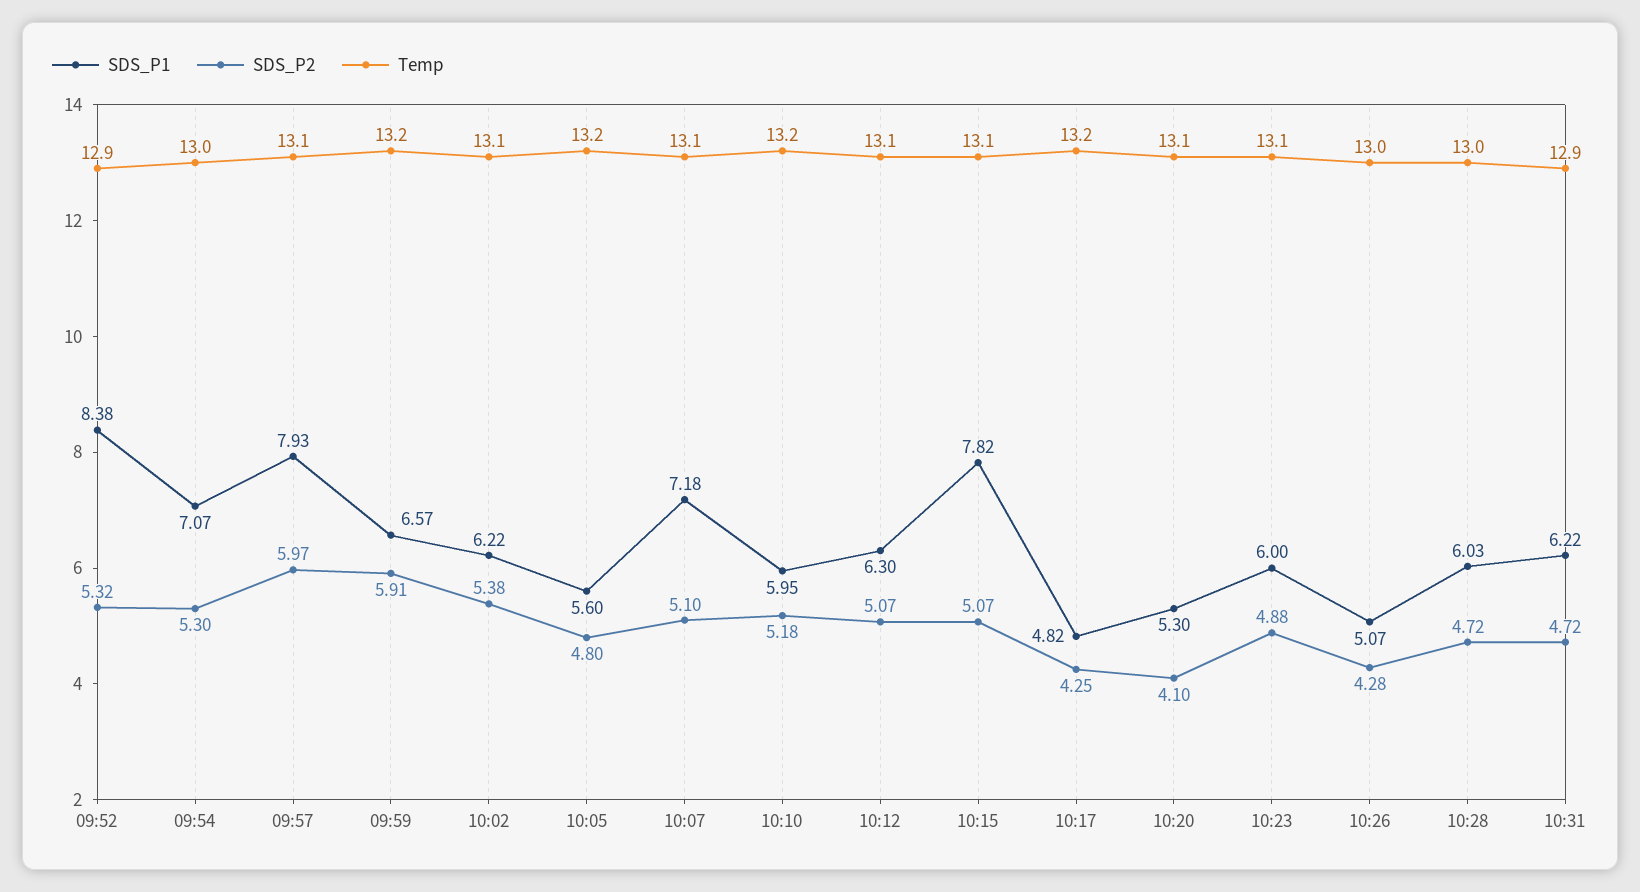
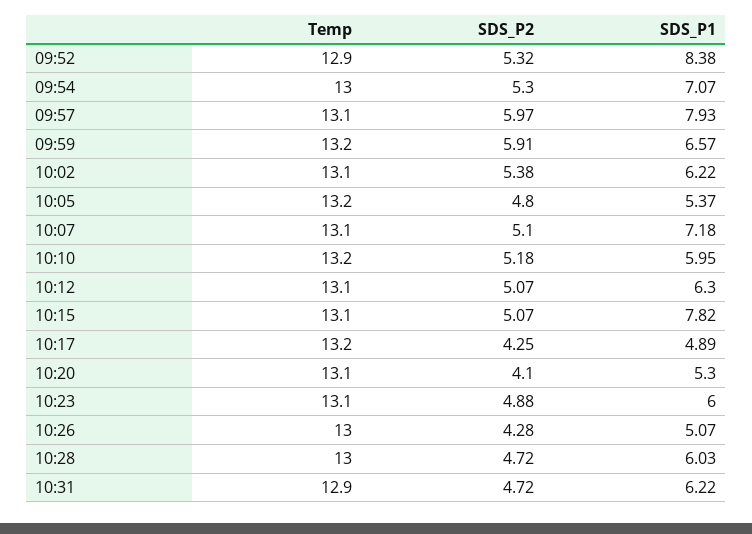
  {
    "SDS_P1": {
      "09:52": 8.38,
      "09:54": 7.07,
      "09:57": 7.93,
      "09:59": 6.57,
      "10:02": 6.22,
-     "10:05": 5.6,
+     "10:05": 5.37,
      "10:07": 7.18,
      "10:10": 5.95,
      "10:12": 6.3,
      "10:15": 7.82,
-     "10:17": 4.82,
+     "10:17": 4.89,
      "10:20": 5.3,
      "10:23": 6,
      "10:26": 5.07,
      "10:28": 6.03,
      "10:31": 6.22
    },
    "SDS_P2": {
      "09:52": 5.32,
      "09:54": 5.3,
      "09:57": 5.97,
      "09:59": 5.91,
      "10:02": 5.38,
      "10:05": 4.8,
      "10:07": 5.1,
      "10:10": 5.18,
      "10:12": 5.07,
      "10:15": 5.07,
      "10:17": 4.25,
      "10:20": 4.1,
      "10:23": 4.88,
      "10:26": 4.28,
      "10:28": 4.72,
      "10:31": 4.72
    },
    "Temp": {
      "09:52": 12.9,
      "09:54": 13,
      "09:57": 13.1,
      "09:59": 13.2,
      "10:02": 13.1,
      "10:05": 13.2,
      "10:07": 13.1,
      "10:10": 13.2,
      "10:12": 13.1,
      "10:15": 13.1,
      "10:17": 13.2,
      "10:20": 13.1,
      "10:23": 13.1,
      "10:26": 13,
      "10:28": 13,
      "10:31": 12.9
    }
  }

